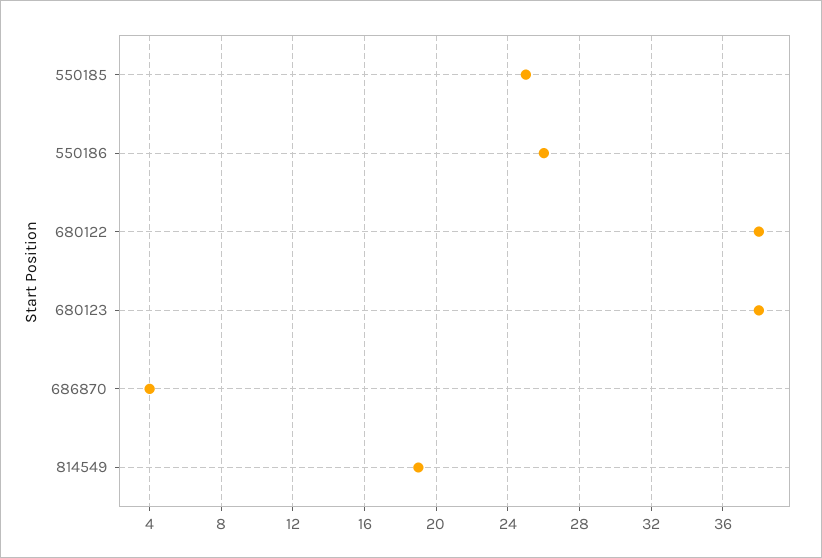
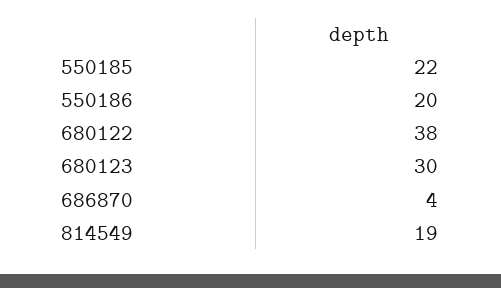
  {
-   "550185": 25,
+   "550185": 22,
-   "550186": 26,
+   "550186": 20,
    "680122": 38,
-   "680123": 38,
+   "680123": 30,
    "686870": 4,
    "814549": 19
  }

